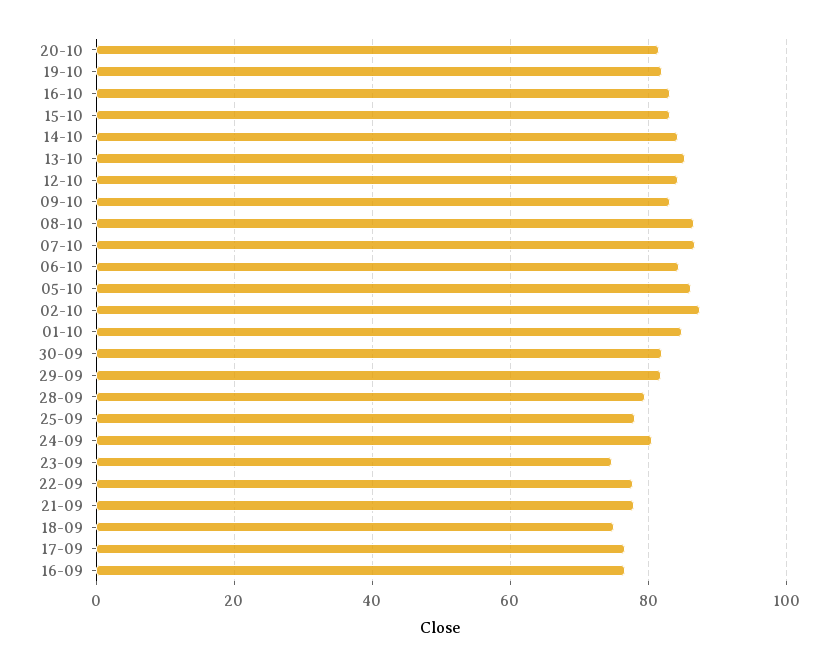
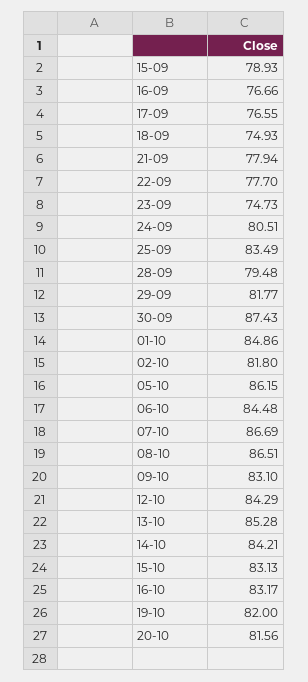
  {
    "20-10": 81.56,
    "19-10": 82,
    "16-10": 83.17,
    "15-10": 83.13,
    "14-10": 84.21,
    "13-10": 85.28,
    "12-10": 84.29,
    "09-10": 83.1,
    "08-10": 86.51,
    "07-10": 86.69,
    "06-10": 84.48,
    "05-10": 86.15,
-   "02-10": 88,
+   "02-10": 81.8,
    "01-10": 84.86,
-   "30-09": 82,
+   "30-09": 87.43,
    "29-09": 81.77,
    "28-09": 79.48,
-   "25-09": 78,
+   "25-09": 83.49,
    "24-09": 80.51,
    "23-09": 74.73,
    "22-09": 77.7,
    "21-09": 77.94,
    "18-09": 74.93,
    "17-09": 76.55,
-   "16-09": 76.66
+   "16-09": 76.66,
+   "15-09": 78.93
  }

